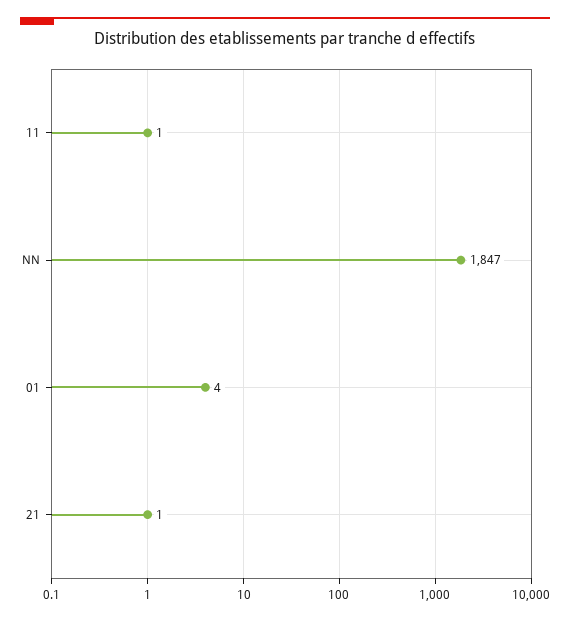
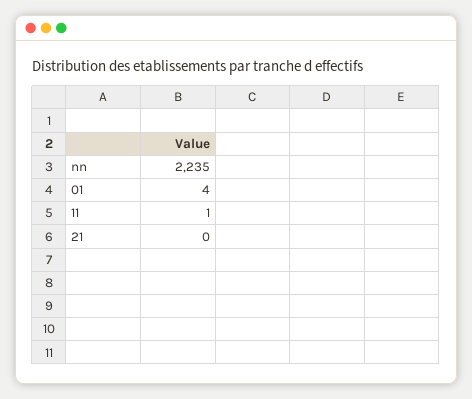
  {
    "11": 1,
-   "NN": 1847,
+   "NN": 2235,
    "01": 4,
-   "21": 1
+   "21": 0
  }

